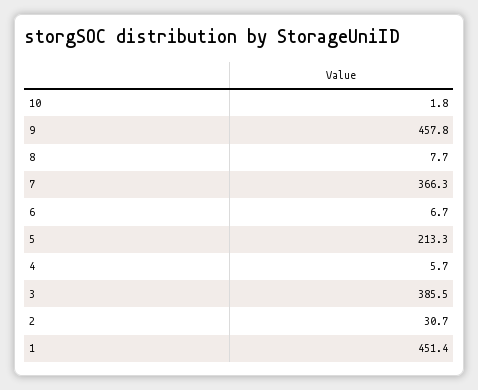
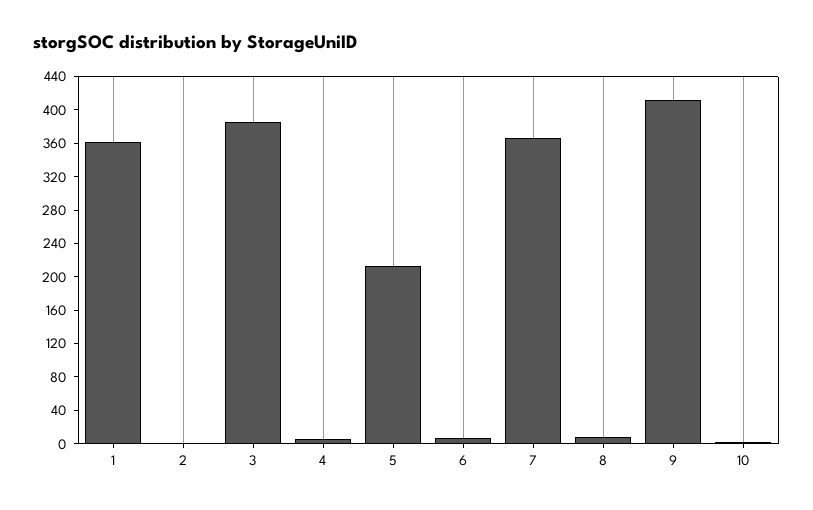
  {
    "10": 1.8,
-   "9": 457.8,
+   "9": 410,
    "8": 7.7,
    "7": 366.3,
    "6": 6.7,
    "5": 213.3,
    "4": 5.7,
    "3": 385.5,
-   "2": 30.7,
+   "2": 0,
-   "1": 451.4
+   "1": 360
  }

